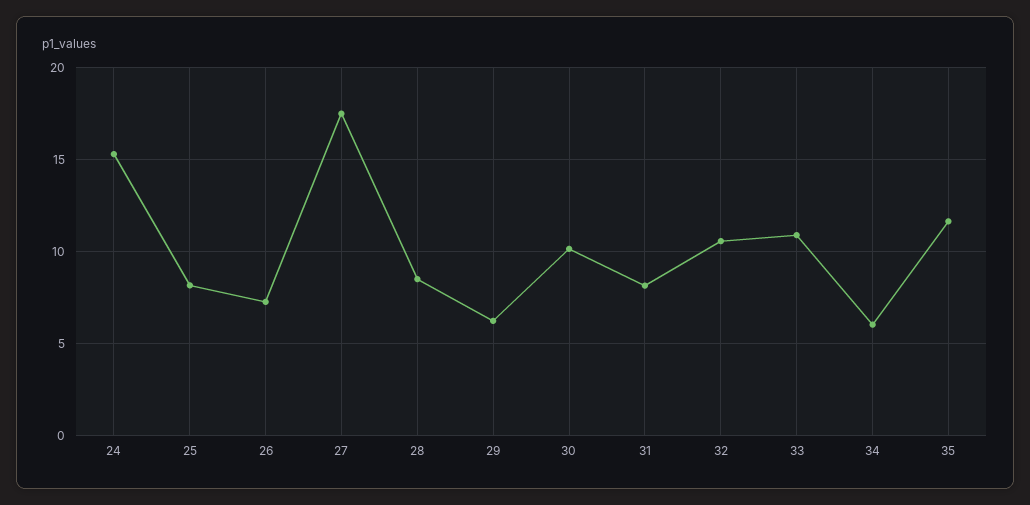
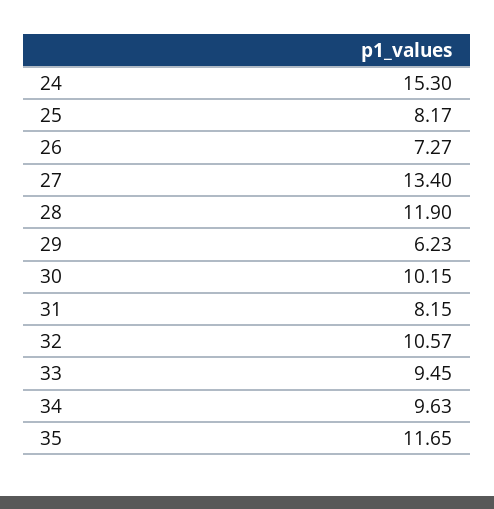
  {
    "24": 15.3,
    "25": 8.17,
    "26": 7.27,
-   "27": 17.5,
+   "27": 13.4,
-   "28": 8.5,
+   "28": 11.9,
    "29": 6.23,
    "30": 10.15,
    "31": 8.15,
    "32": 10.57,
-   "33": 11,
+   "33": 9.45,
-   "34": 6,
+   "34": 9.63,
    "35": 11.65
  }

